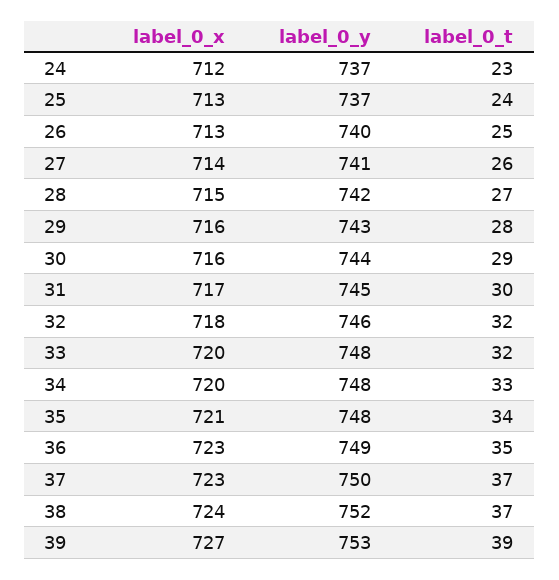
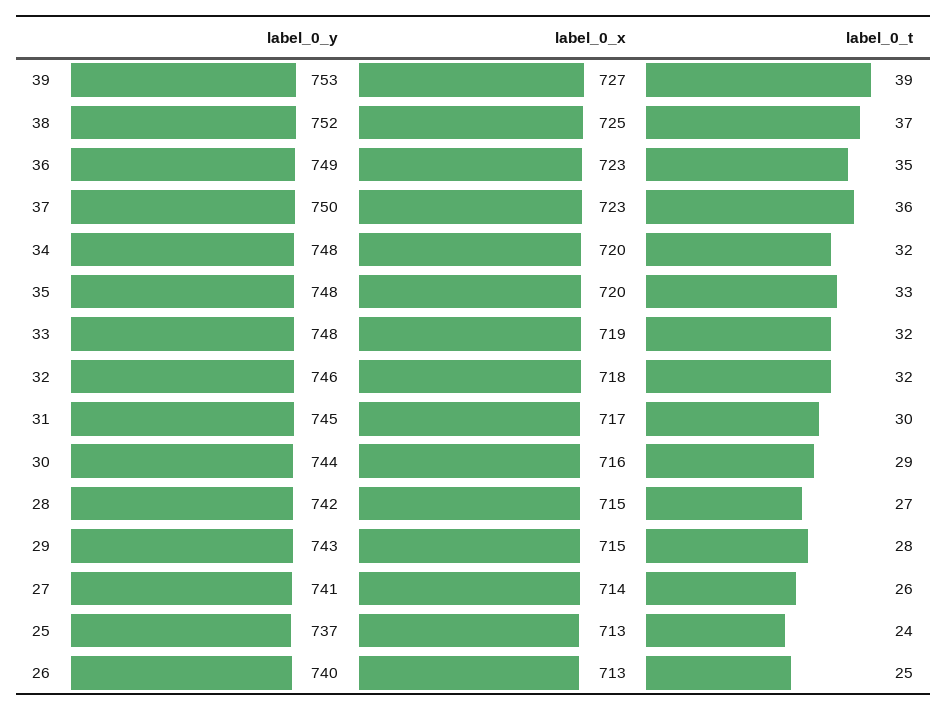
  {
    "label_0_x": {
-     "24": 712,
      "25": 713,
      "26": 713,
      "27": 714,
      "28": 715,
-     "29": 716,
+     "29": 715,
      "30": 716,
      "31": 717,
      "32": 718,
-     "33": 720,
+     "33": 719,
      "34": 720,
-     "35": 721,
+     "35": 720,
      "36": 723,
      "37": 723,
-     "38": 724,
+     "38": 725,
      "39": 727
    },
    "label_0_y": {
-     "24": 737,
      "25": 737,
      "26": 740,
      "27": 741,
      "28": 742,
      "29": 743,
      "30": 744,
      "31": 745,
      "32": 746,
      "33": 748,
      "34": 748,
      "35": 748,
      "36": 749,
      "37": 750,
      "38": 752,
      "39": 753
    },
    "label_0_t": {
-     "24": 23,
      "25": 24,
      "26": 25,
      "27": 26,
      "28": 27,
      "29": 28,
      "30": 29,
      "31": 30,
      "32": 32,
      "33": 32,
-     "34": 33,
+     "34": 32,
-     "35": 34,
+     "35": 33,
      "36": 35,
-     "37": 37,
+     "37": 36,
      "38": 37,
      "39": 39
    }
  }

